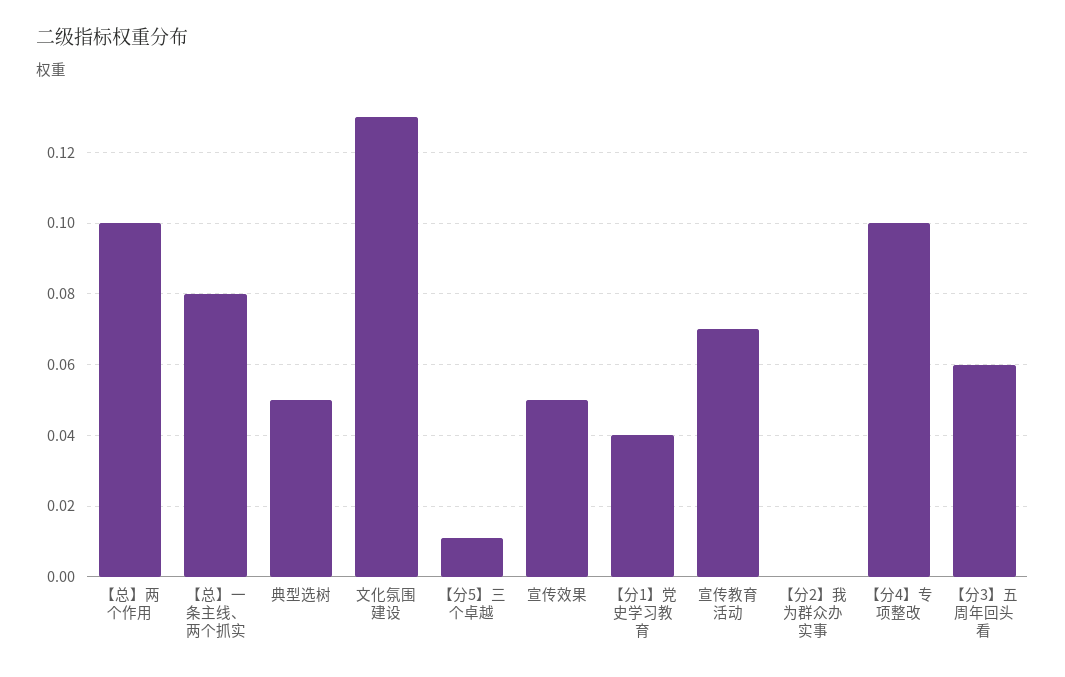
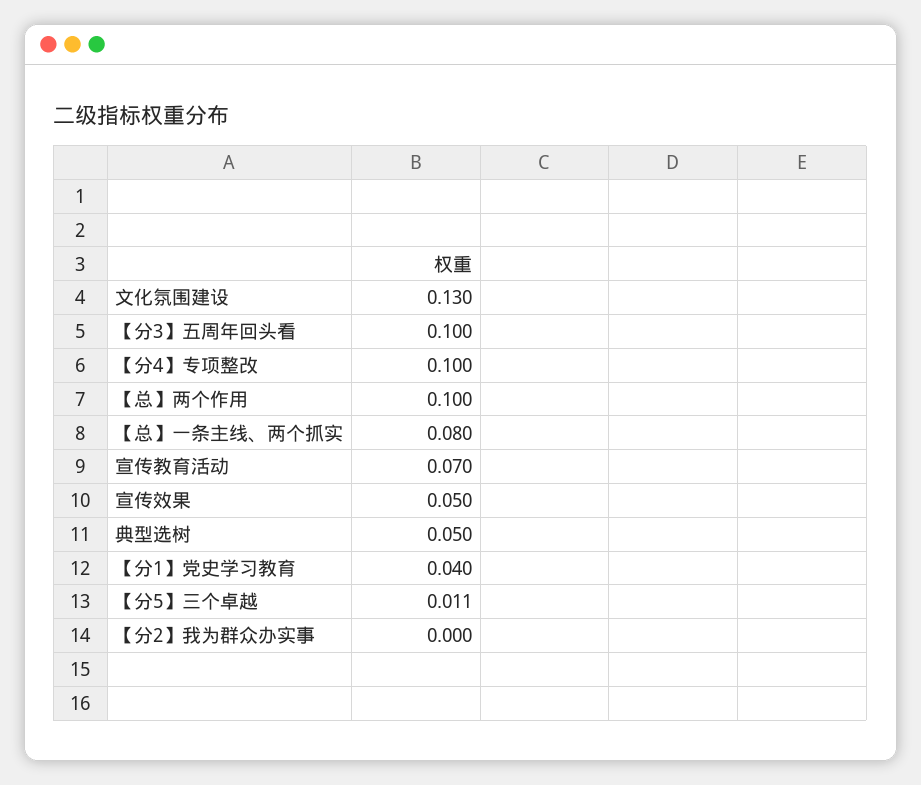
  {
    "【总】两个作用": 0.1,
    "【总】一条主线、两个抓实": 0.08,
    "典型选树": 0.05,
    "文化氛围建设": 0.13,
    "【分5】三个卓越": 0.011,
    "宣传效果": 0.05,
    "【分1】党史学习教育": 0.04,
    "宣传教育活动": 0.07,
    "【分2】我为群众办实事": 0,
    "【分4】专项整改": 0.1,
-   "【分3】五周年回头看": 0.06
+   "【分3】五周年回头看": 0.1
  }

